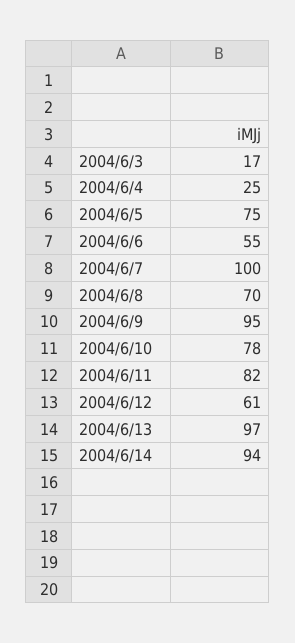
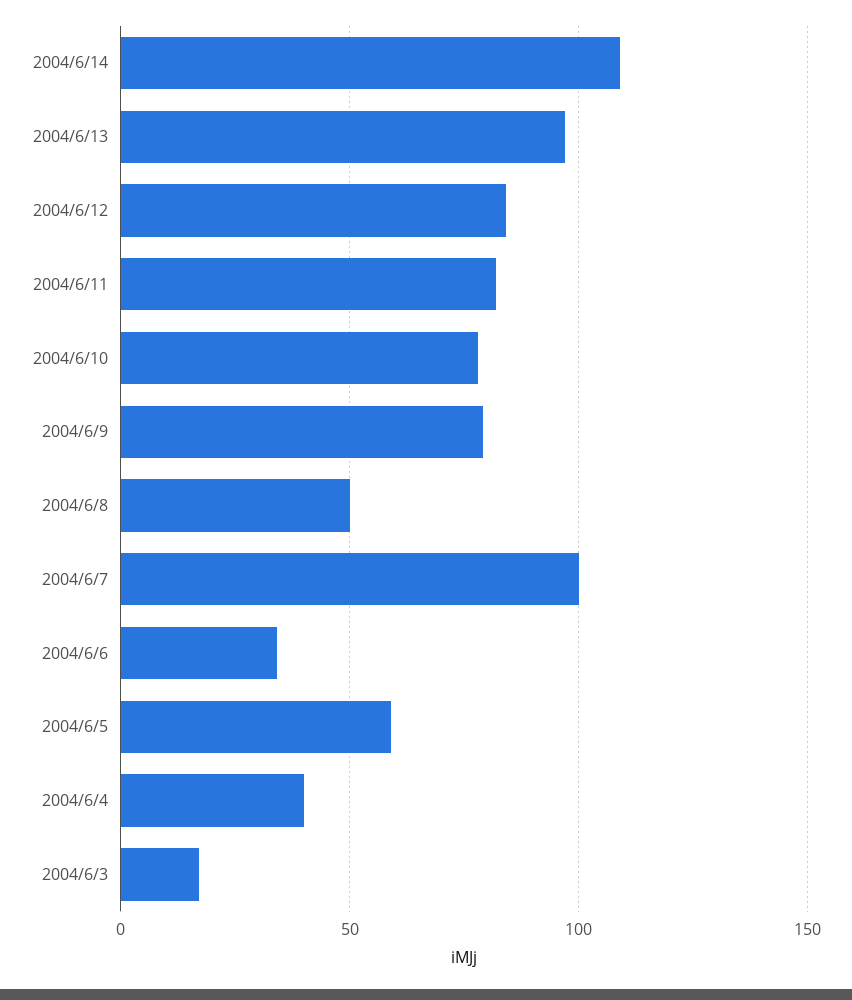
  {
    "2004/6/3": 17,
-   "2004/6/4": 25,
+   "2004/6/4": 40,
-   "2004/6/5": 75,
+   "2004/6/5": 60,
-   "2004/6/6": 55,
+   "2004/6/6": 35,
    "2004/6/7": 100,
-   "2004/6/8": 70,
+   "2004/6/8": 50,
-   "2004/6/9": 95,
+   "2004/6/9": 80,
    "2004/6/10": 78,
    "2004/6/11": 82,
-   "2004/6/12": 61,
+   "2004/6/12": 85,
    "2004/6/13": 97,
-   "2004/6/14": 94
+   "2004/6/14": 110
  }

